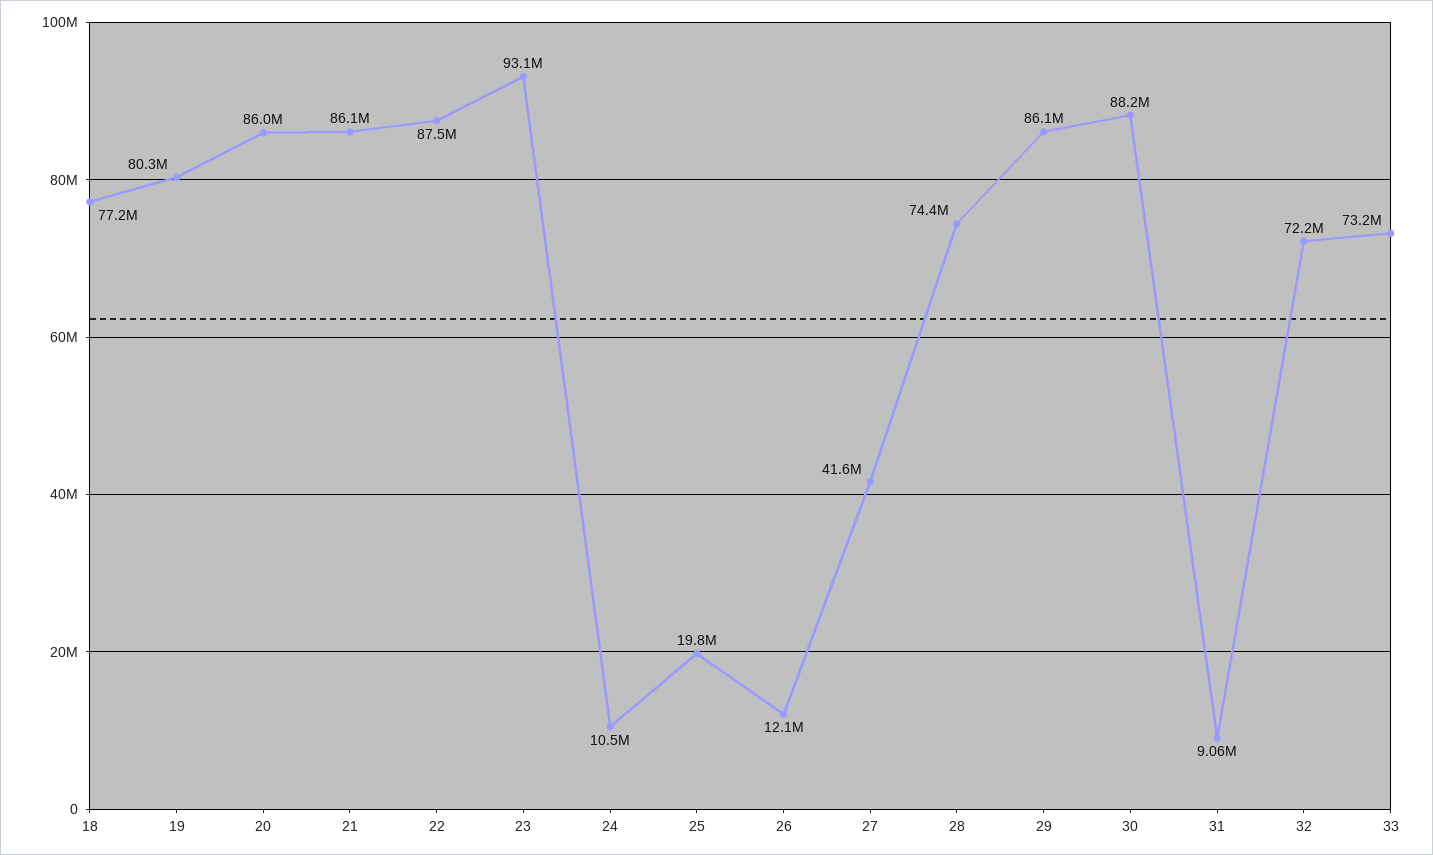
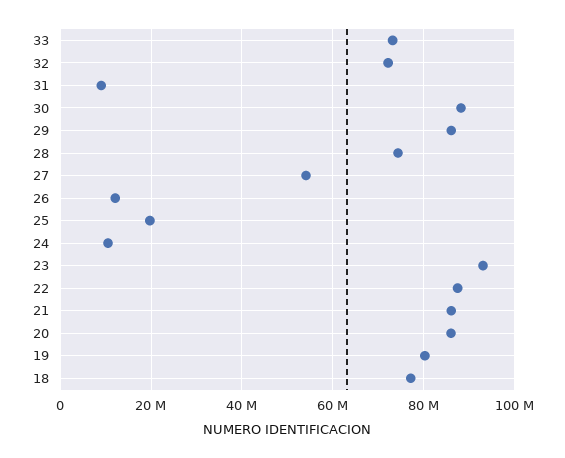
  {
    "18": 77200000,
    "19": 80300000,
    "20": 86000000,
    "21": 86100000,
    "22": 87500000,
    "23": 93100000,
    "24": 10500000,
    "25": 19800000,
    "26": 12100000,
-   "27": 41600000,
+   "27": 54000000,
    "28": 74400000,
    "29": 86100000,
    "30": 88200000,
    "31": 9060000,
    "32": 72200000,
    "33": 73200000
  }

